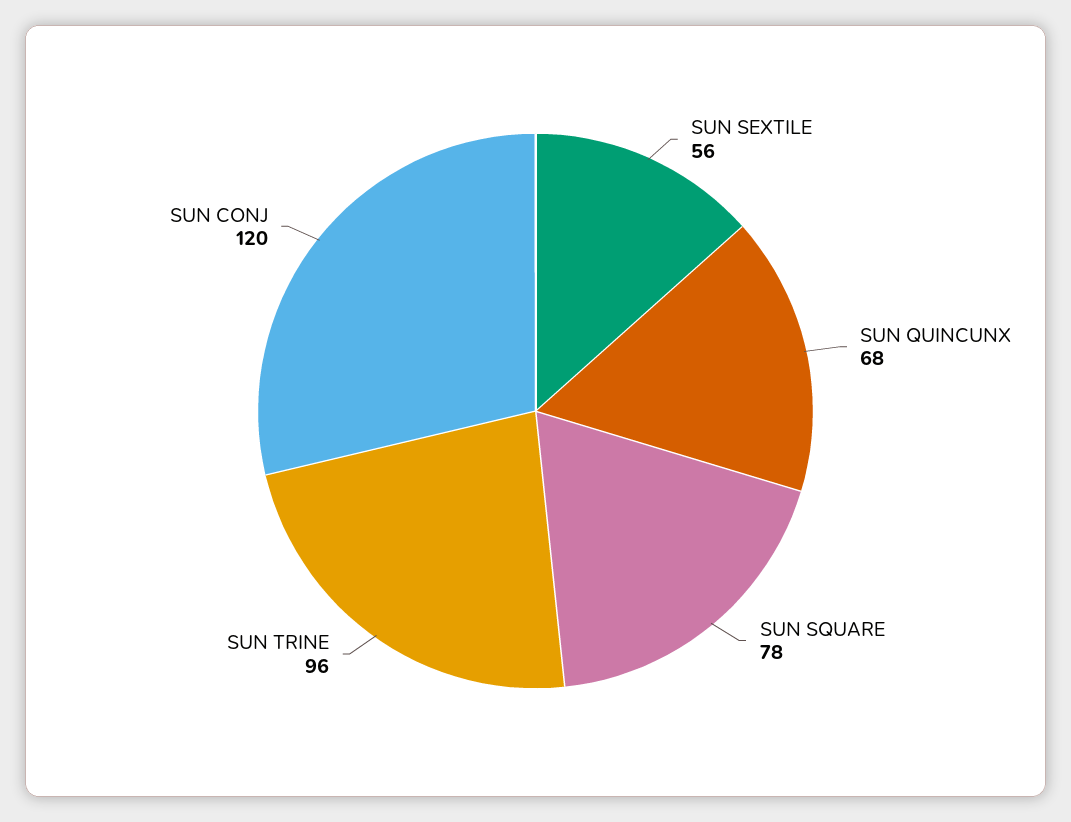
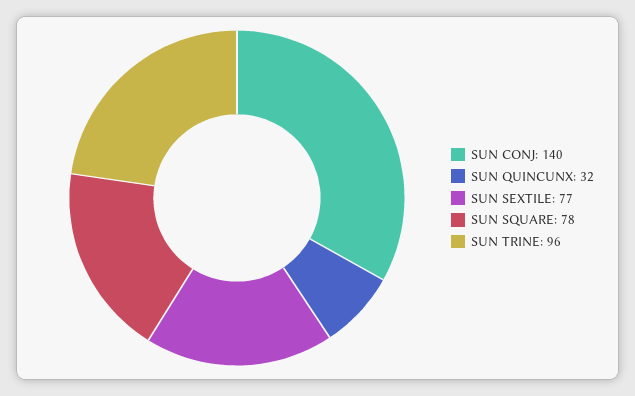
  {
-   "SUN SEXTILE": 56,
+   "SUN SEXTILE": 77,
-   "SUN QUINCUNX": 68,
+   "SUN QUINCUNX": 32,
    "SUN SQUARE": 78,
    "SUN TRINE": 96,
-   "SUN CONJ": 120
+   "SUN CONJ": 140
  }

